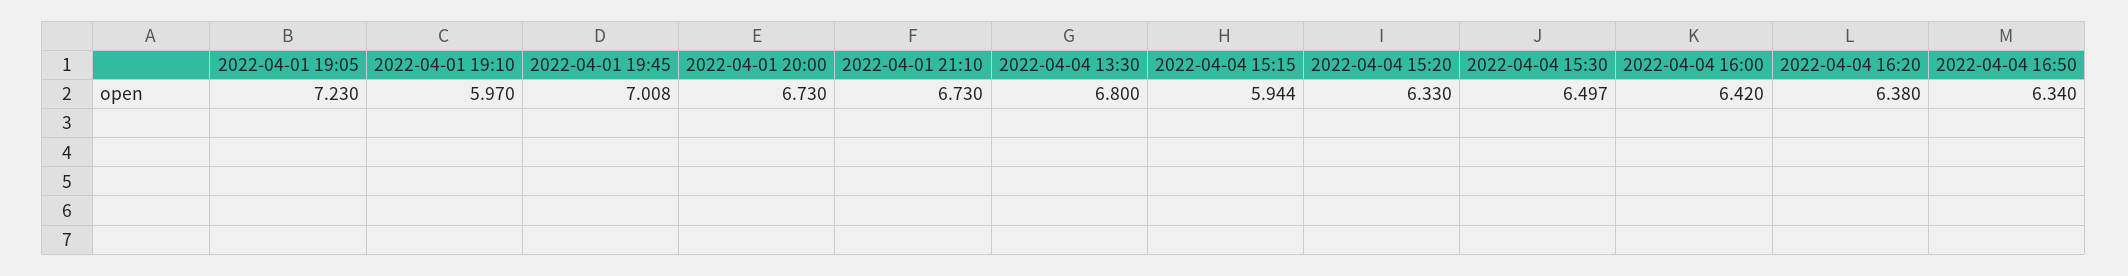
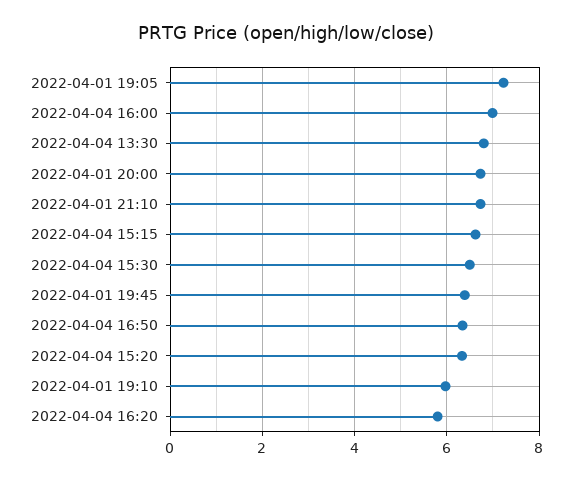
  {
    "2022-04-01 19:05": 7.23,
    "2022-04-01 19:10": 5.97,
-   "2022-04-01 19:45": 7.008,
+   "2022-04-01 19:45": 6.4,
    "2022-04-01 20:00": 6.73,
    "2022-04-01 21:10": 6.73,
    "2022-04-04 13:30": 6.8,
-   "2022-04-04 15:15": 5.944,
+   "2022-04-04 15:15": 6.6,
    "2022-04-04 15:20": 6.33,
    "2022-04-04 15:30": 6.497,
-   "2022-04-04 16:00": 6.42,
+   "2022-04-04 16:00": 7,
-   "2022-04-04 16:20": 6.38,
+   "2022-04-04 16:20": 5.8,
    "2022-04-04 16:50": 6.34
  }

